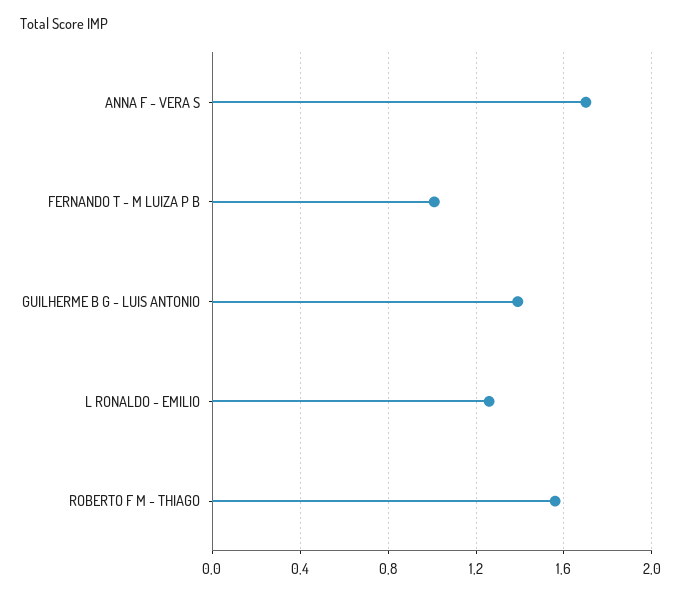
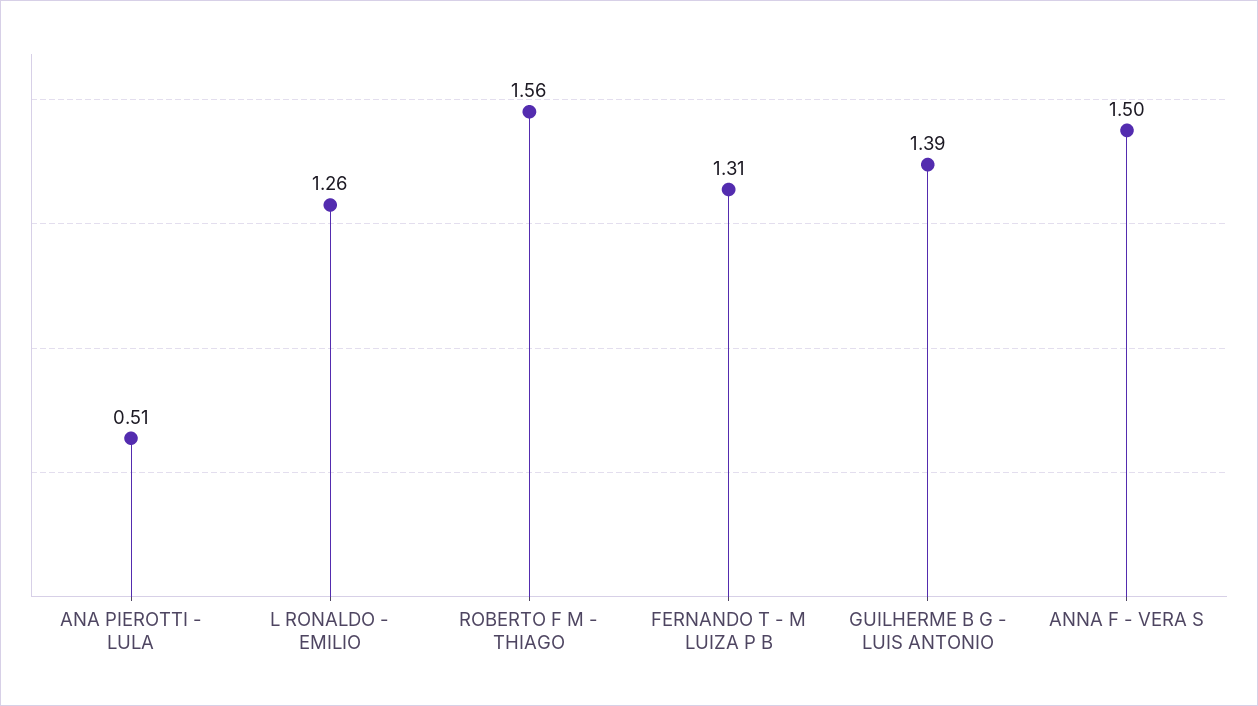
  {
-   "ANNA F - VERA S": 1.7,
+   "ANNA F - VERA S": 1.5,
-   "FERNANDO T - M LUIZA P B": 1,
+   "FERNANDO T - M LUIZA P B": 1.31,
    "GUILHERME B G - LUIS ANTONIO": 1.39,
    "L RONALDO - EMILIO": 1.26,
-   "ROBERTO F M - THIAGO": 1.56
+   "ROBERTO F M - THIAGO": 1.56,
+   "ANA PIEROTTI - LULA": 0.51
  }

